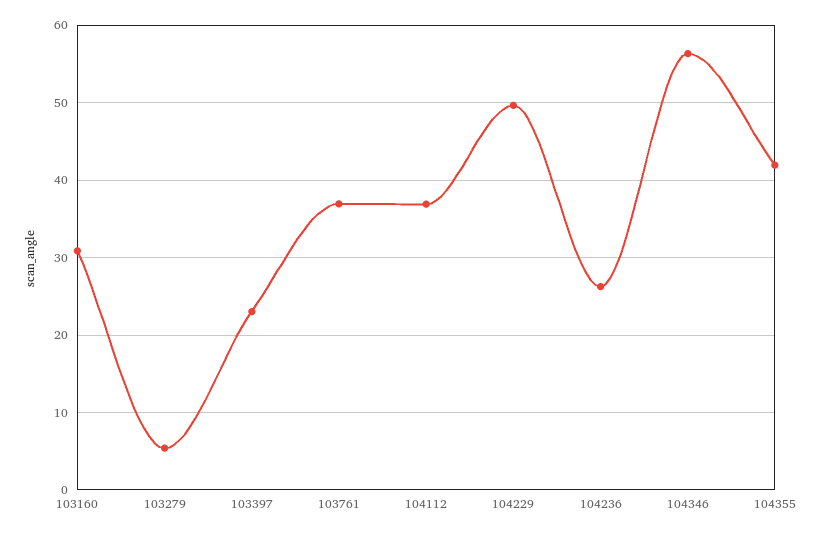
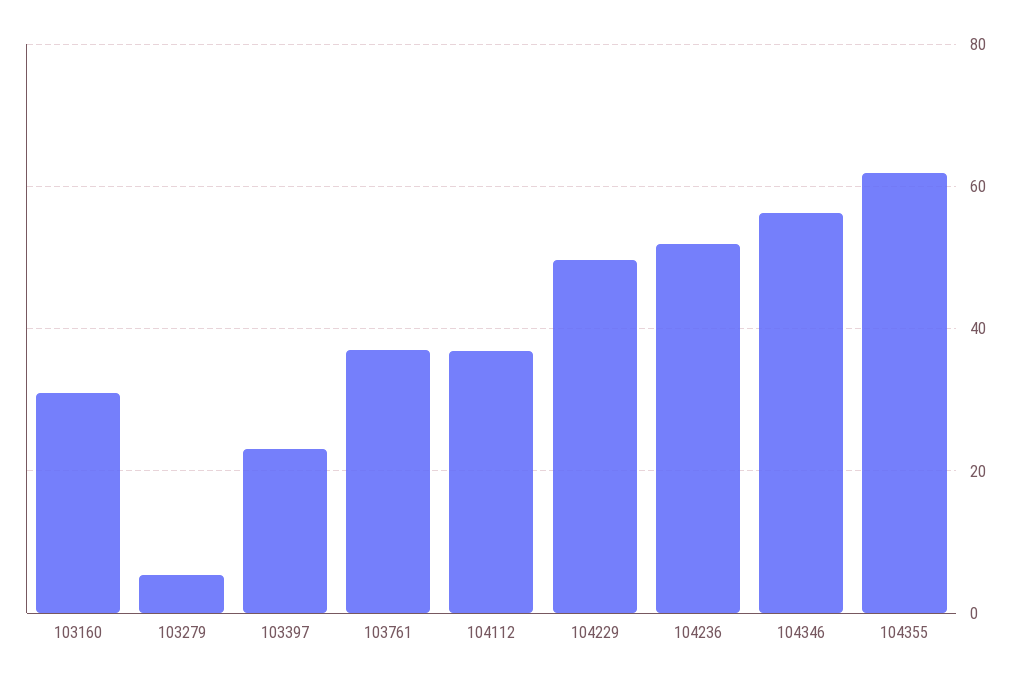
  {
    "103160": 31,
    "103279": 5,
    "103397": 23,
    "103761": 37,
    "104112": 37,
    "104229": 50,
-   "104236": 26,
+   "104236": 52,
    "104346": 56,
-   "104355": 42
+   "104355": 62
  }

